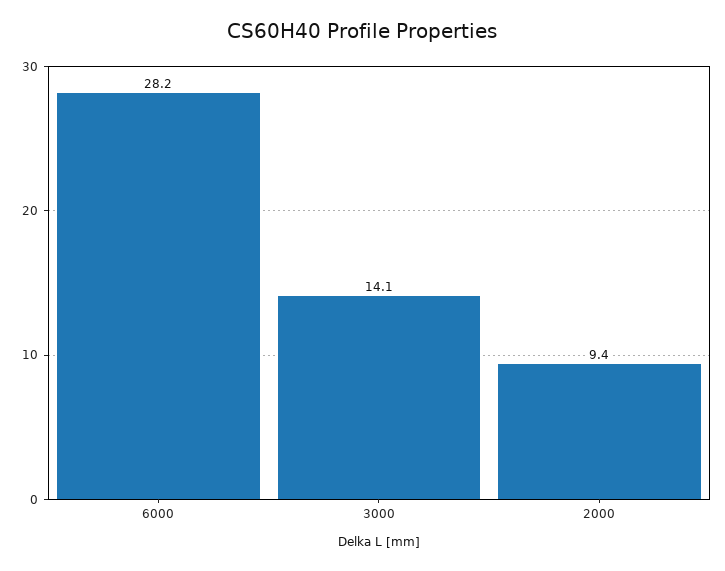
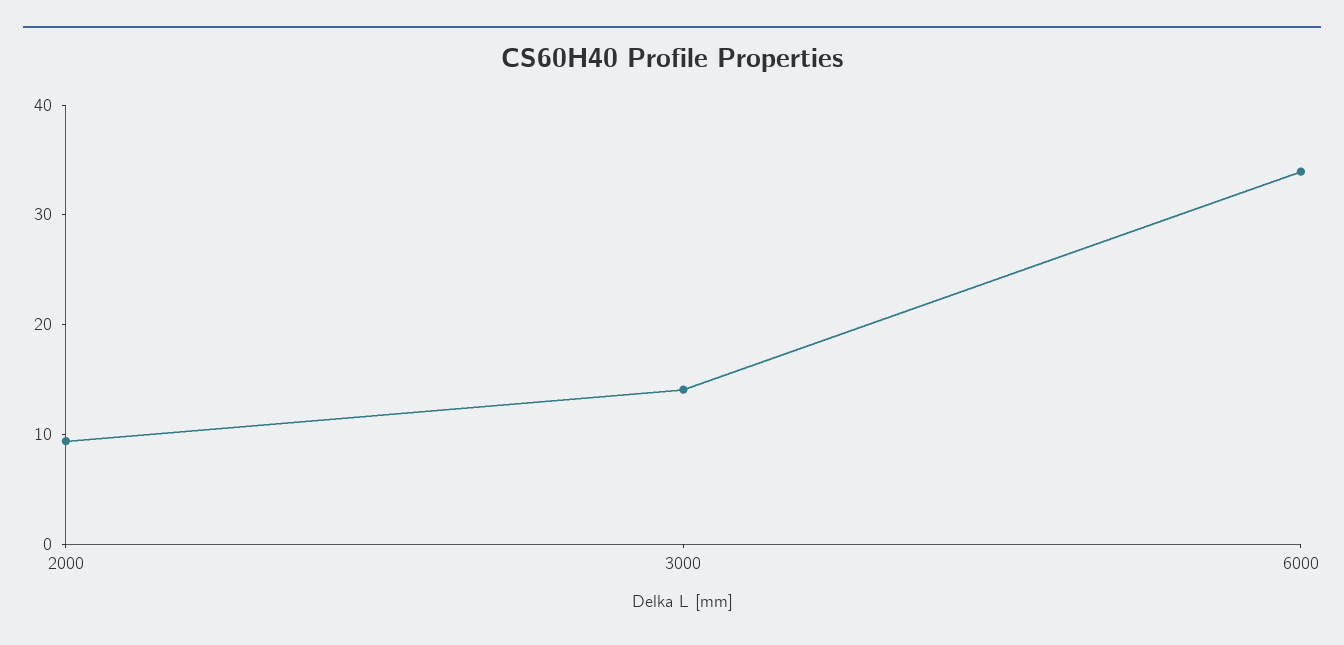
  {
-   "6000": 28.2,
+   "6000": 34,
    "3000": 14.1,
    "2000": 9.4
  }

